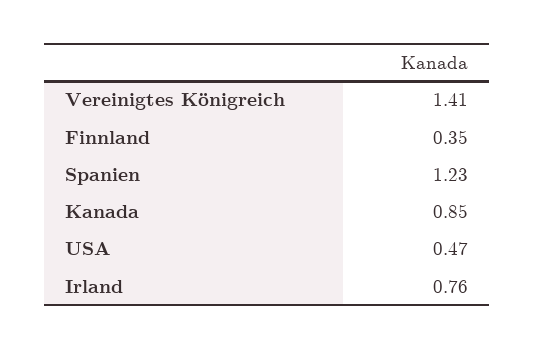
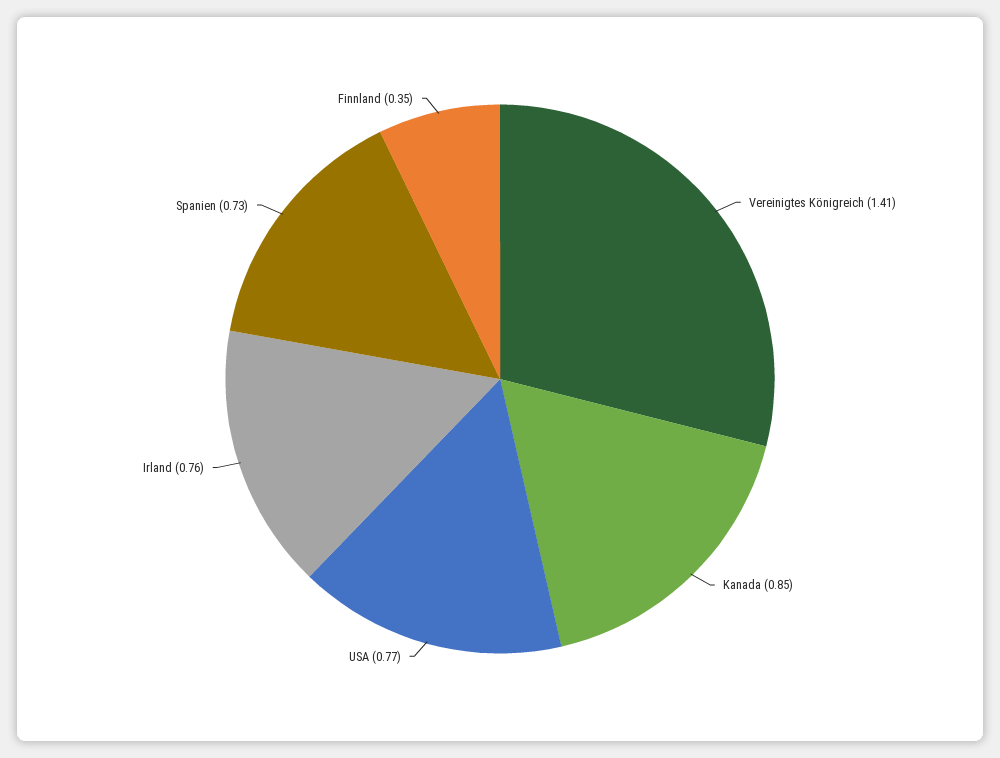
  {
    "Vereinigtes Königreich": 1.41,
    "Finnland": 0.35,
-   "Spanien": 1.23,
+   "Spanien": 0.73,
    "Kanada": 0.85,
-   "USA": 0.47,
+   "USA": 0.77,
    "Irland": 0.76
  }

